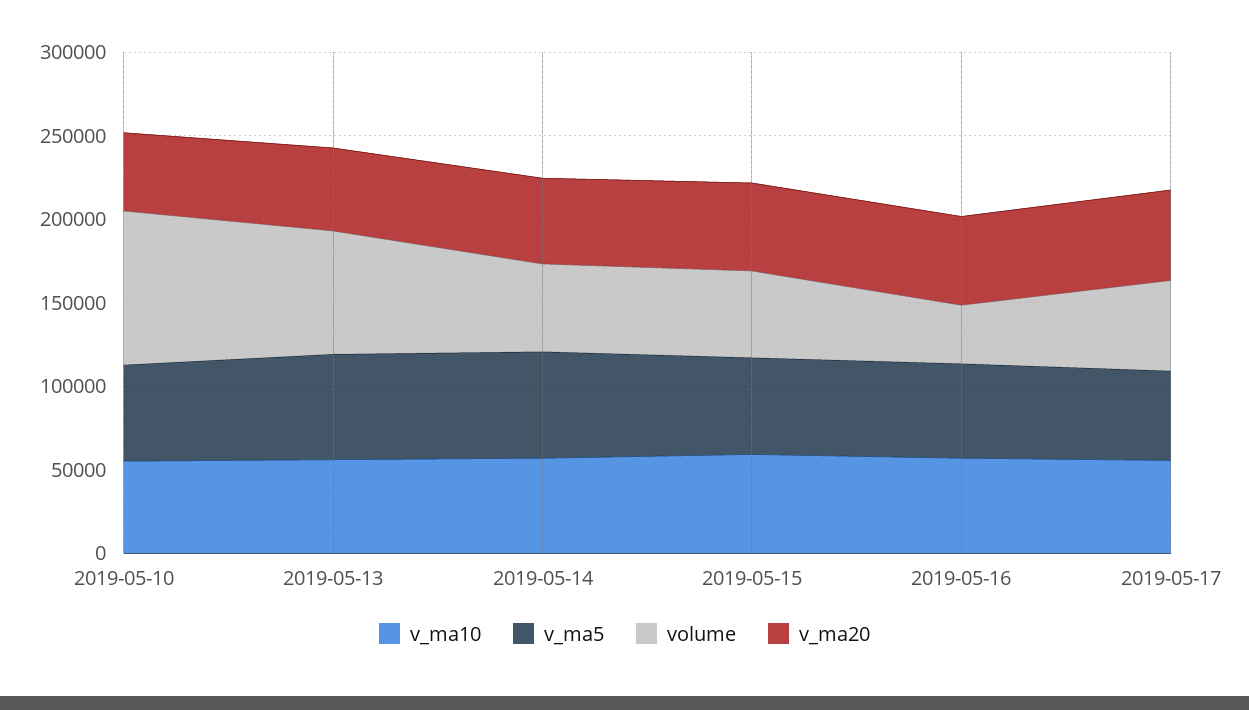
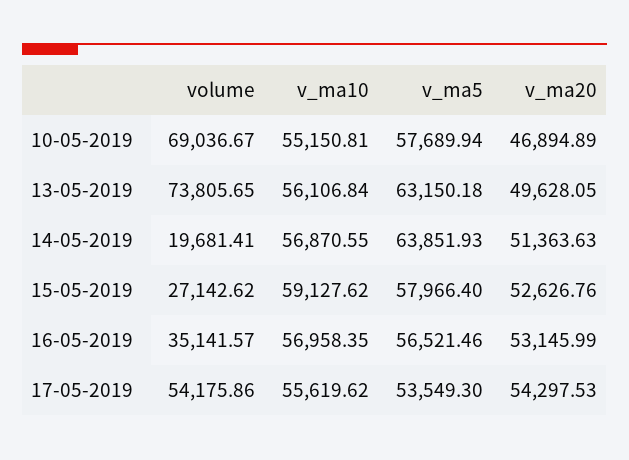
  {
    "v_ma10": {
      "2019-05-10": 55150.81,
      "2019-05-13": 56106.84,
      "2019-05-14": 56870.55,
      "2019-05-15": 59127.62,
      "2019-05-16": 56958.35,
      "2019-05-17": 55619.62
    },
    "v_ma5": {
      "2019-05-10": 57689.94,
      "2019-05-13": 63150.18,
      "2019-05-14": 63851.93,
      "2019-05-15": 57966.4,
      "2019-05-16": 56521.46,
      "2019-05-17": 53549.3
    },
    "volume": {
-     "2019-05-10": 90000,
+     "2019-05-10": 69036.67,
      "2019-05-13": 73805.65,
-     "2019-05-14": 50000,
+     "2019-05-14": 19681.41,
-     "2019-05-15": 50000,
+     "2019-05-15": 27142.62,
      "2019-05-16": 35141.57,
      "2019-05-17": 54175.86
    },
    "v_ma20": {
      "2019-05-10": 46894.89,
      "2019-05-13": 49628.05,
      "2019-05-14": 51363.63,
      "2019-05-15": 52626.76,
      "2019-05-16": 53145.99,
      "2019-05-17": 54297.53
    }
  }

